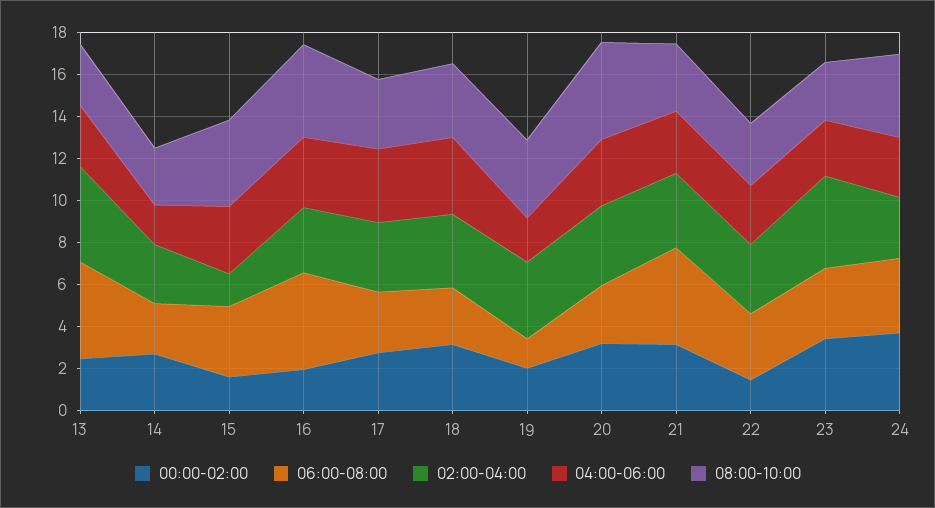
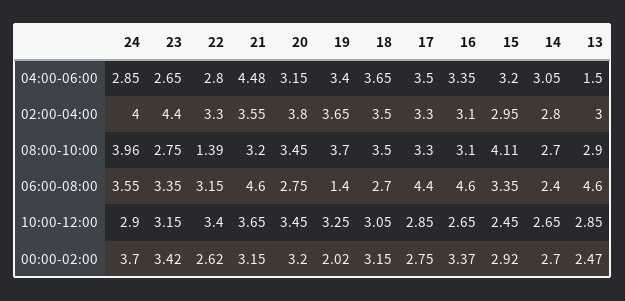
  {
    "00:00-02:00": {
      "13": 2.47,
      "14": 2.7,
-     "15": 1.5,
+     "15": 2.92,
-     "16": 2,
+     "16": 3.37,
      "17": 2.75,
      "18": 3.15,
      "19": 2.02,
      "20": 3.2,
      "21": 3.15,
-     "22": 1.5,
+     "22": 2.62,
      "23": 3.42,
      "24": 3.7
    },
    "06:00-08:00": {
      "13": 4.6,
      "14": 2.4,
      "15": 3.35,
      "16": 4.6,
-     "17": 3,
+     "17": 4.4,
      "18": 2.7,
      "19": 1.4,
      "20": 2.75,
      "21": 4.6,
      "22": 3.15,
      "23": 3.35,
      "24": 3.55
    },
    "02:00-04:00": {
-     "13": 4.5,
+     "13": 3,
      "14": 2.8,
-     "15": 1.5,
+     "15": 2.95,
      "16": 3.1,
      "17": 3.3,
      "18": 3.5,
      "19": 3.65,
      "20": 3.8,
      "21": 3.55,
      "22": 3.3,
      "23": 4.4,
-     "24": 3
+     "24": 4
    },
    "04:00-06:00": {
-     "13": 3,
+     "13": 1.5,
-     "14": 2,
+     "14": 3.05,
      "15": 3.2,
      "16": 3.35,
      "17": 3.5,
      "18": 3.65,
-     "19": 2,
+     "19": 3.4,
      "20": 3.15,
-     "21": 3,
+     "21": 4.48,
      "22": 2.8,
      "23": 2.65,
      "24": 2.85
    },
    "08:00-10:00": {
      "13": 2.9,
      "14": 2.7,
      "15": 4.11,
-     "16": 4.5,
+     "16": 3.1,
      "17": 3.3,
      "18": 3.5,
      "19": 3.7,
-     "20": 4.5,
+     "20": 3.45,
      "21": 3.2,
-     "22": 3,
+     "22": 1.39,
      "23": 2.75,
      "24": 3.96
-   }
+   },
+   "10:00-12:00": {
+     "24": 2.9,
+     "23": 3.15,
+     "22": 3.4,
+     "21": 3.65,
+     "20": 3.45,
+     "19": 3.25,
+     "18": 3.05,
+     "17": 2.85,
+     "16": 2.65,
+     "15": 2.45,
+     "14": 2.65,
+     "13": 2.85
+   }
  }

